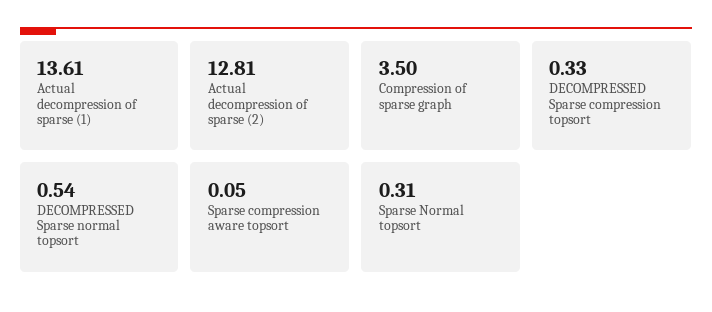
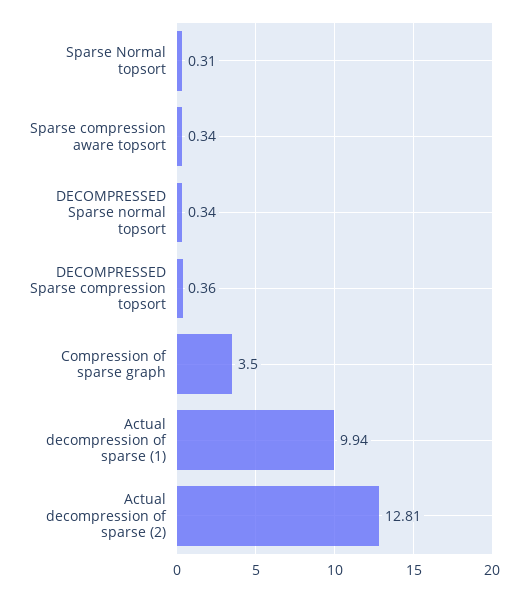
  {
-   "Actual decompression of sparse (1)": 13.61,
+   "Actual decompression of sparse (1)": 9.94,
    "Actual decompression of sparse (2)": 12.81,
    "Compression of sparse graph": 3.5,
-   "DECOMPRESSED Sparse compression topsort": 0.33,
+   "DECOMPRESSED Sparse compression topsort": 0.36,
-   "DECOMPRESSED Sparse normal topsort": 0.54,
+   "DECOMPRESSED Sparse normal topsort": 0.34,
-   "Sparse compression aware topsort": 0.05,
+   "Sparse compression aware topsort": 0.34,
    "Sparse Normal topsort": 0.31
  }

